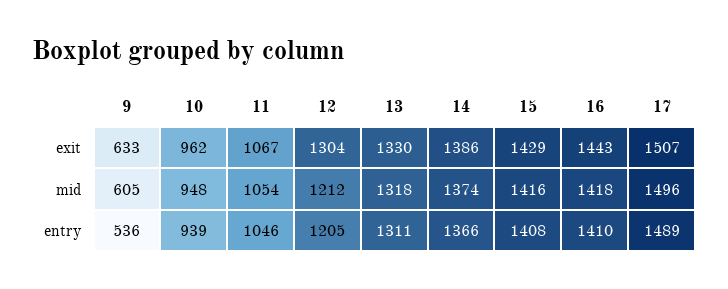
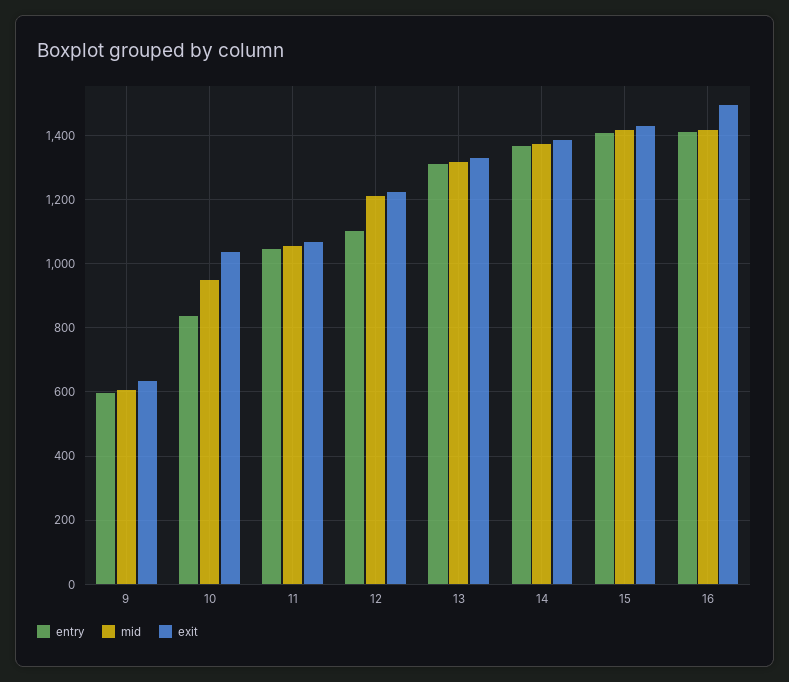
  {
    "exit": {
      "9": 633,
-     "10": 962,
+     "10": 1040,
      "11": 1067,
-     "12": 1304,
+     "12": 1220,
      "13": 1330,
      "14": 1386,
      "15": 1429,
-     "16": 1443,
+     "16": 1500
-     "17": 1507
    },
    "mid": {
      "9": 605,
      "10": 948,
      "11": 1054,
      "12": 1212,
      "13": 1318,
      "14": 1374,
      "15": 1416,
-     "16": 1418,
+     "16": 1418
-     "17": 1496
    },
    "entry": {
-     "9": 536,
+     "9": 600,
-     "10": 939,
+     "10": 840,
      "11": 1046,
-     "12": 1205,
+     "12": 1100,
      "13": 1311,
      "14": 1366,
      "15": 1408,
-     "16": 1410,
+     "16": 1410
-     "17": 1489
    }
  }

